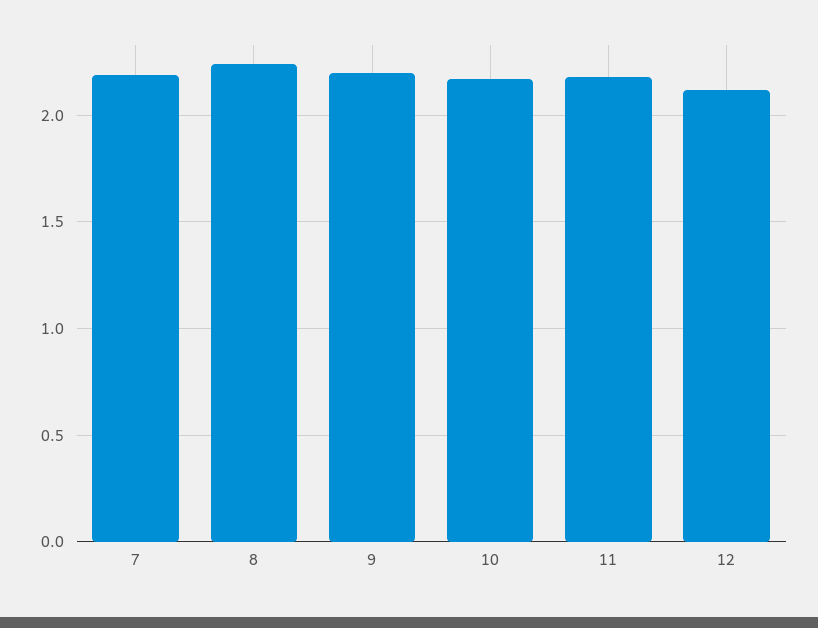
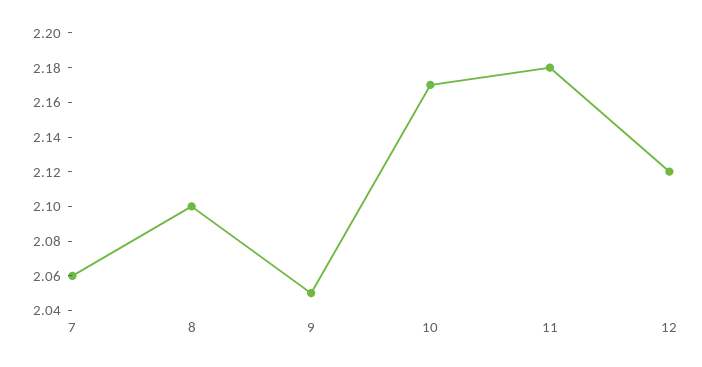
  {
-   "7": 2.2,
+   "7": 2.06,
-   "8": 2.25,
+   "8": 2.1,
-   "9": 2.2,
+   "9": 2.05,
    "10": 2.17,
    "11": 2.18,
    "12": 2.12
  }

